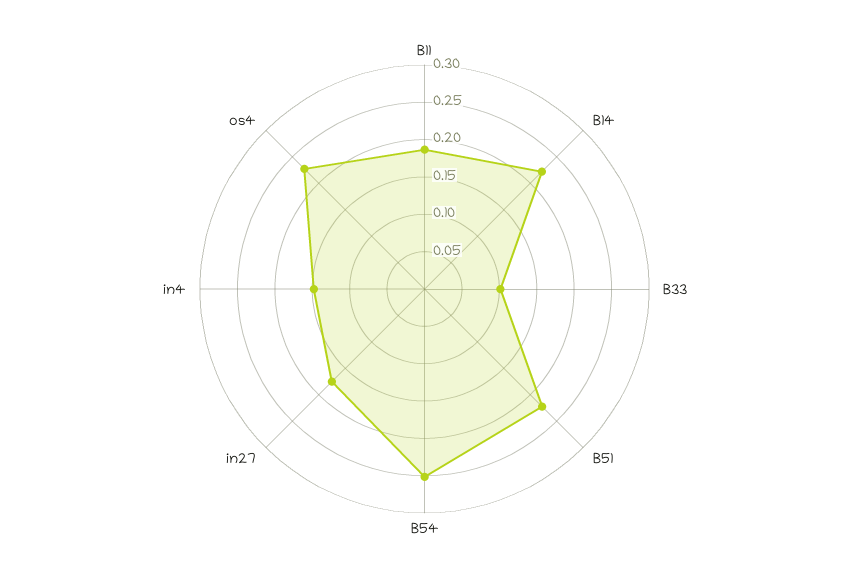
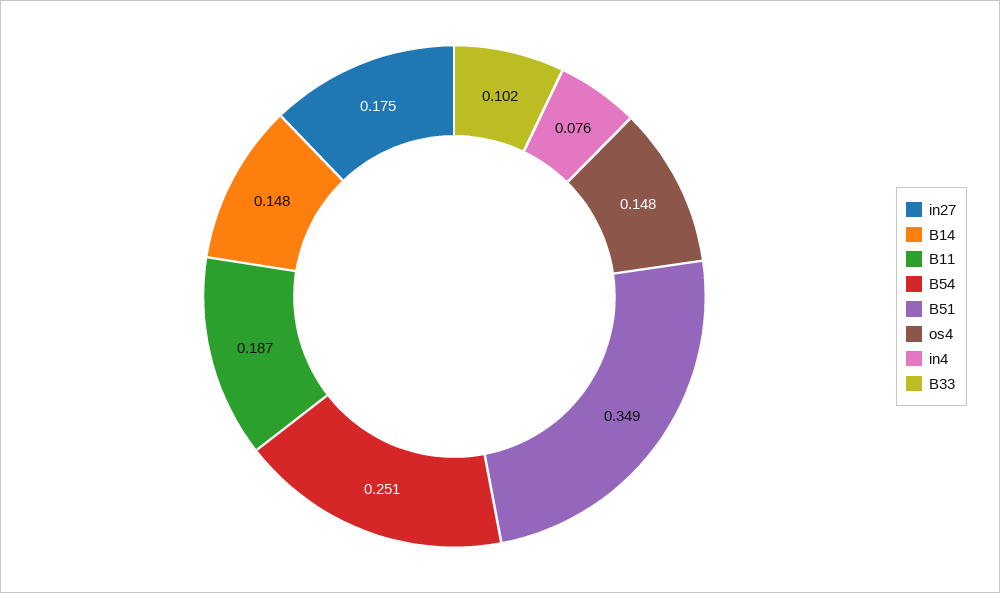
  {
    "B11": 0.187,
-   "B14": 0.225,
+   "B14": 0.148,
    "B33": 0.102,
-   "B51": 0.225,
+   "B51": 0.349,
    "B54": 0.251,
    "in27": 0.175,
-   "in4": 0.15,
+   "in4": 0.076,
-   "os4": 0.225
+   "os4": 0.148
  }

